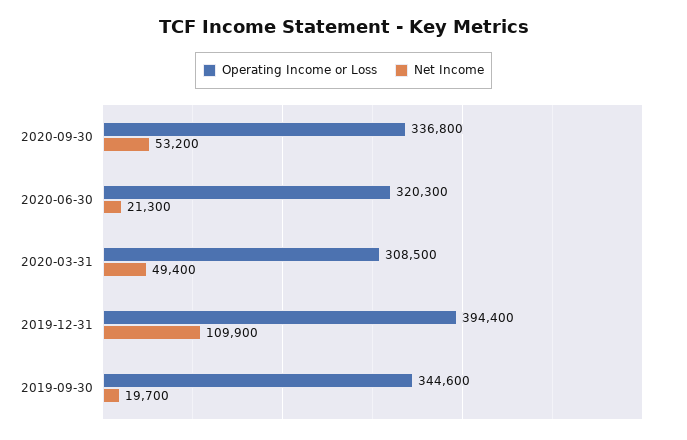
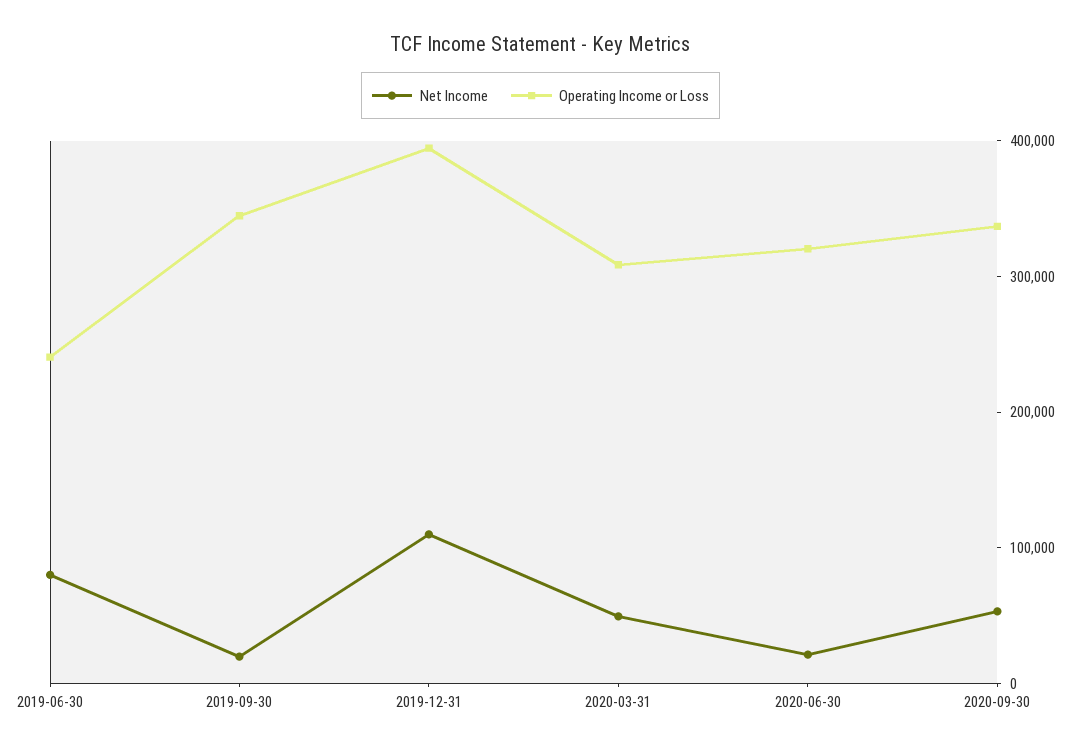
  {
    "Operating Income or Loss": {
      "2020-09-30": 336800,
      "2020-06-30": 320300,
      "2020-03-31": 308500,
      "2019-12-31": 394400,
-     "2019-09-30": 344600
+     "2019-09-30": 344600,
+     "2019-06-30": 240000
    },
    "Net Income": {
      "2020-09-30": 53200,
      "2020-06-30": 21300,
      "2020-03-31": 49400,
      "2019-12-31": 109900,
-     "2019-09-30": 19700
+     "2019-09-30": 19700,
+     "2019-06-30": 80000
    }
  }

